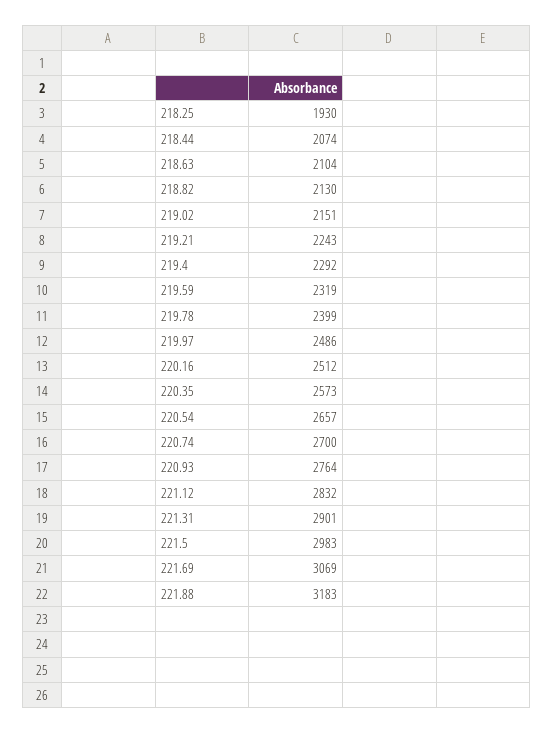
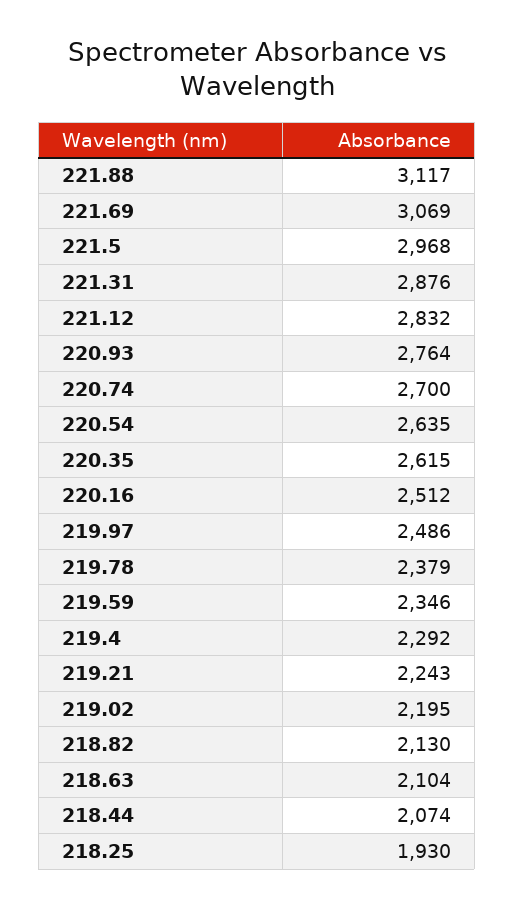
  {
    "218.25": 1930,
    "218.44": 2074,
    "218.63": 2104,
    "218.82": 2130,
-   "219.02": 2151,
+   "219.02": 2195,
    "219.21": 2243,
    "219.4": 2292,
-   "219.59": 2319,
+   "219.59": 2346,
-   "219.78": 2399,
+   "219.78": 2379,
    "219.97": 2486,
    "220.16": 2512,
-   "220.35": 2573,
+   "220.35": 2615,
-   "220.54": 2657,
+   "220.54": 2635,
    "220.74": 2700,
    "220.93": 2764,
    "221.12": 2832,
-   "221.31": 2901,
+   "221.31": 2876,
-   "221.5": 2983,
+   "221.5": 2968,
    "221.69": 3069,
-   "221.88": 3183
+   "221.88": 3117
  }

